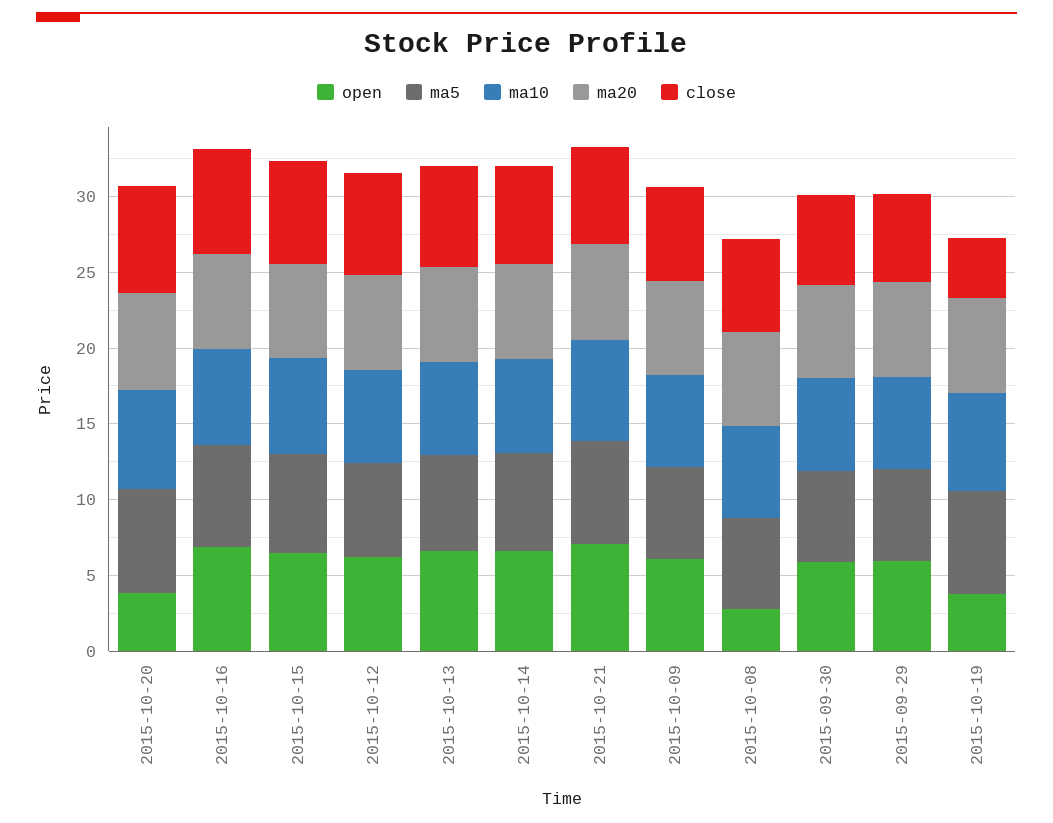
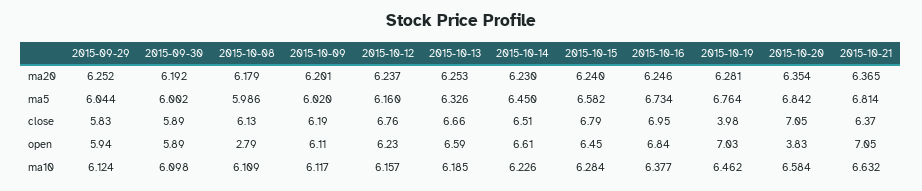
  {
    "open": {
      "2015-10-20": 3.83,
      "2015-10-16": 6.84,
      "2015-10-15": 6.45,
      "2015-10-12": 6.23,
      "2015-10-13": 6.59,
      "2015-10-14": 6.61,
      "2015-10-21": 7.05,
      "2015-10-09": 6.11,
      "2015-10-08": 2.79,
      "2015-09-30": 5.89,
      "2015-09-29": 5.94,
-     "2015-10-19": 4
+     "2015-10-19": 7.03
    },
    "ma5": {
      "2015-10-20": 6.842,
      "2015-10-16": 6.734,
      "2015-10-15": 6.582,
      "2015-10-12": 6.16,
      "2015-10-13": 6.326,
      "2015-10-14": 6.45,
      "2015-10-21": 6.814,
      "2015-10-09": 6.02,
      "2015-10-08": 5.986,
      "2015-09-30": 6.002,
      "2015-09-29": 6.044,
      "2015-10-19": 6.764
    },
    "ma10": {
      "2015-10-20": 6.584,
      "2015-10-16": 6.377,
      "2015-10-15": 6.284,
      "2015-10-12": 6.157,
      "2015-10-13": 6.185,
      "2015-10-14": 6.226,
      "2015-10-21": 6.632,
      "2015-10-09": 6.117,
      "2015-10-08": 6.109,
      "2015-09-30": 6.098,
      "2015-09-29": 6.124,
      "2015-10-19": 6.462
    },
    "ma20": {
      "2015-10-20": 6.354,
      "2015-10-16": 6.246,
      "2015-10-15": 6.24,
      "2015-10-12": 6.237,
      "2015-10-13": 6.253,
      "2015-10-14": 6.23,
      "2015-10-21": 6.365,
      "2015-10-09": 6.201,
      "2015-10-08": 6.179,
      "2015-09-30": 6.192,
      "2015-09-29": 6.252,
      "2015-10-19": 6.281
    },
    "close": {
      "2015-10-20": 7.05,
      "2015-10-16": 6.95,
      "2015-10-15": 6.79,
      "2015-10-12": 6.76,
      "2015-10-13": 6.66,
      "2015-10-14": 6.51,
      "2015-10-21": 6.37,
      "2015-10-09": 6.19,
      "2015-10-08": 6.13,
      "2015-09-30": 5.89,
      "2015-09-29": 5.83,
      "2015-10-19": 3.98
    }
  }

